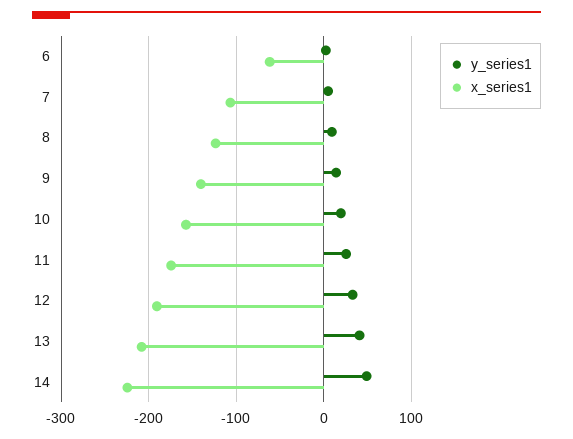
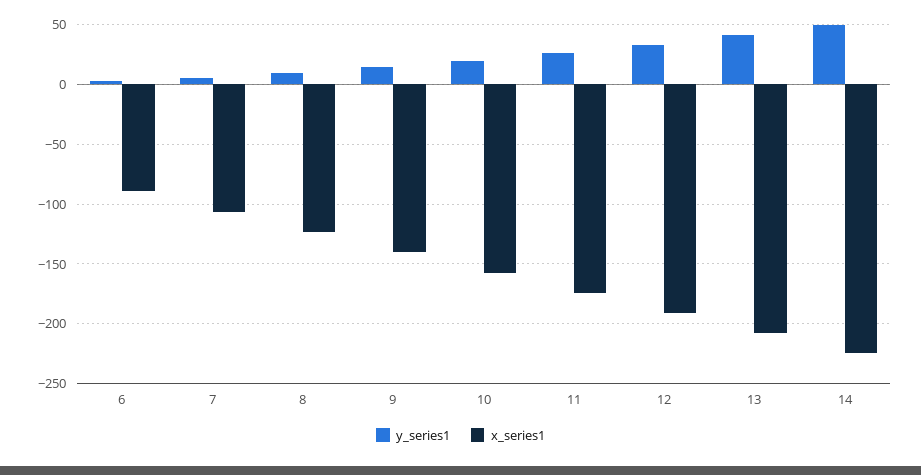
  {
    "y_series1": {
      "6": 0,
      "7": 10,
      "8": 10,
      "9": 10,
      "10": 20,
      "11": 30,
      "12": 30,
      "13": 40,
      "14": 50
    },
    "x_series1": {
-     "6": -60,
+     "6": -90,
      "7": -110,
      "8": -120,
      "9": -140,
      "10": -160,
      "11": -170,
      "12": -190,
      "13": -210,
      "14": -220
    }
  }

